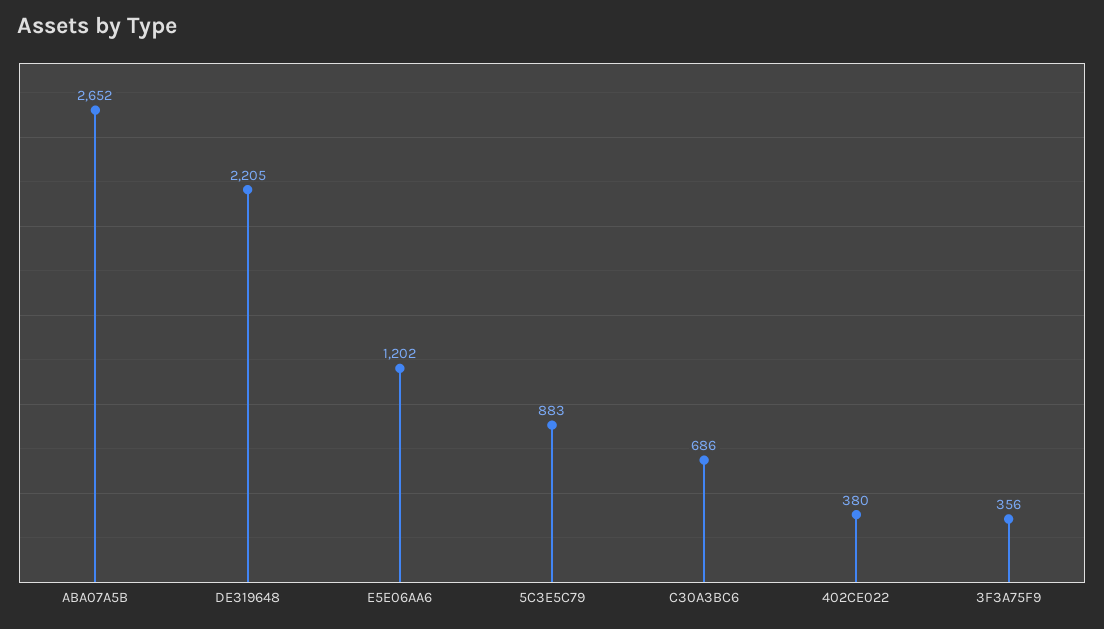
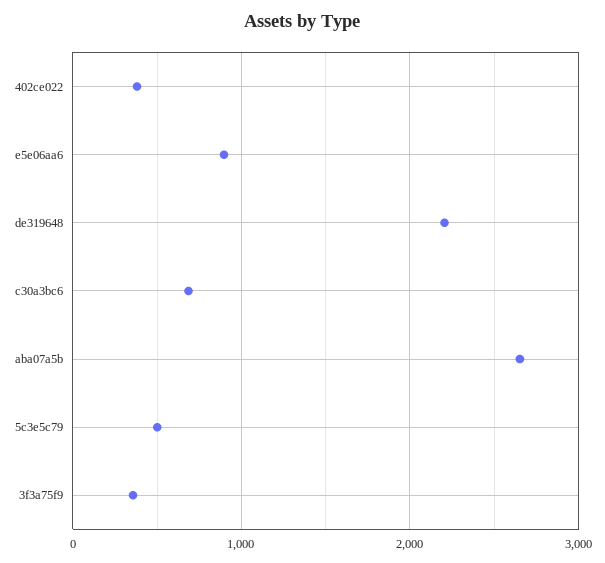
  {
    "ABA07A5B": 2652,
    "DE319648": 2205,
-   "E5E06AA6": 1202,
+   "E5E06AA6": 900,
-   "5C3E5C79": 883,
+   "5C3E5C79": 500,
    "C30A3BC6": 686,
    "402CE022": 380,
    "3F3A75F9": 356
  }

